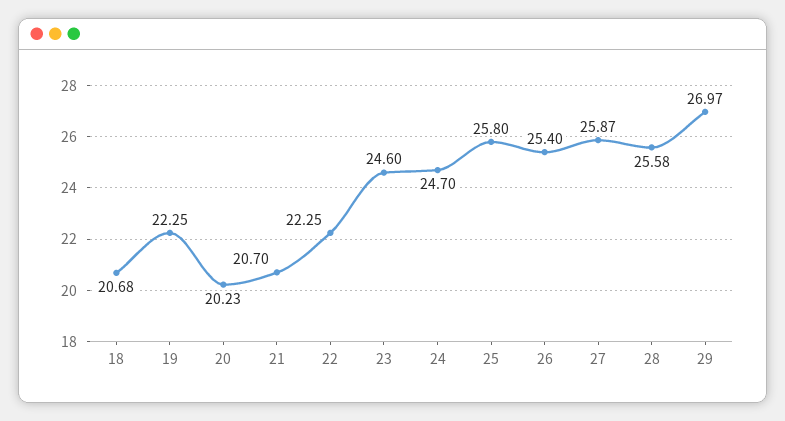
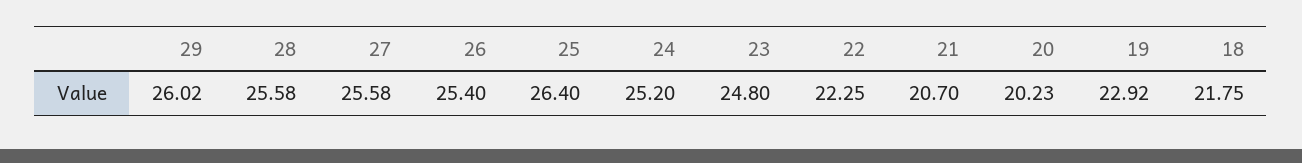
  {
-   "18": 20.68,
+   "18": 21.75,
-   "19": 22.25,
+   "19": 22.92,
    "20": 20.23,
    "21": 20.7,
    "22": 22.25,
-   "23": 24.6,
+   "23": 24.8,
-   "24": 24.7,
+   "24": 25.2,
-   "25": 25.8,
+   "25": 26.4,
    "26": 25.4,
-   "27": 25.87,
+   "27": 25.58,
    "28": 25.58,
-   "29": 26.97
+   "29": 26.02
  }

